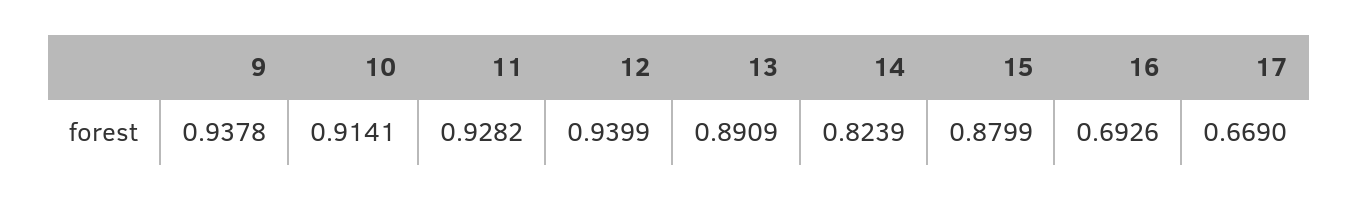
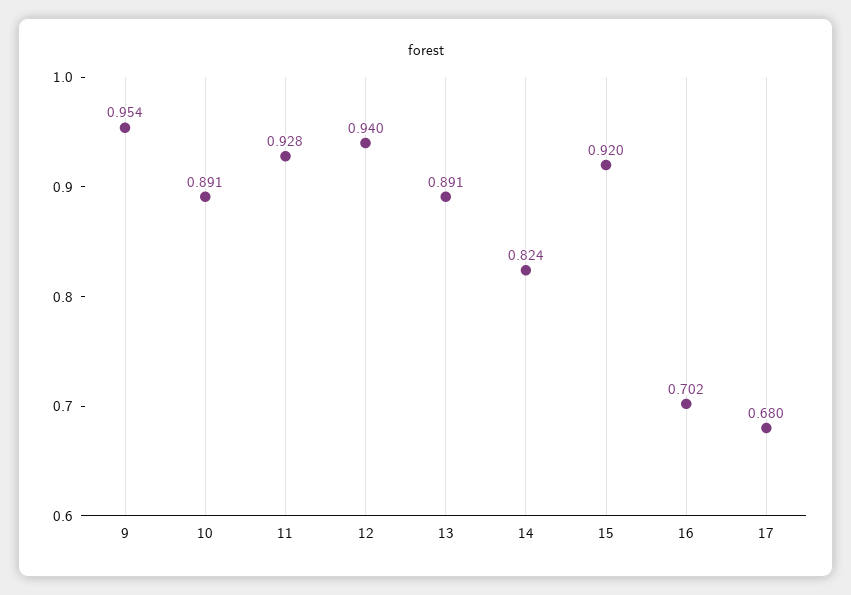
  {
-   "9": 0.9378,
+   "9": 0.954,
-   "10": 0.9141,
+   "10": 0.891,
    "11": 0.9282,
    "12": 0.9399,
    "13": 0.8909,
    "14": 0.8239,
-   "15": 0.8799,
+   "15": 0.92,
-   "16": 0.6926,
+   "16": 0.702,
-   "17": 0.669
+   "17": 0.68
  }

